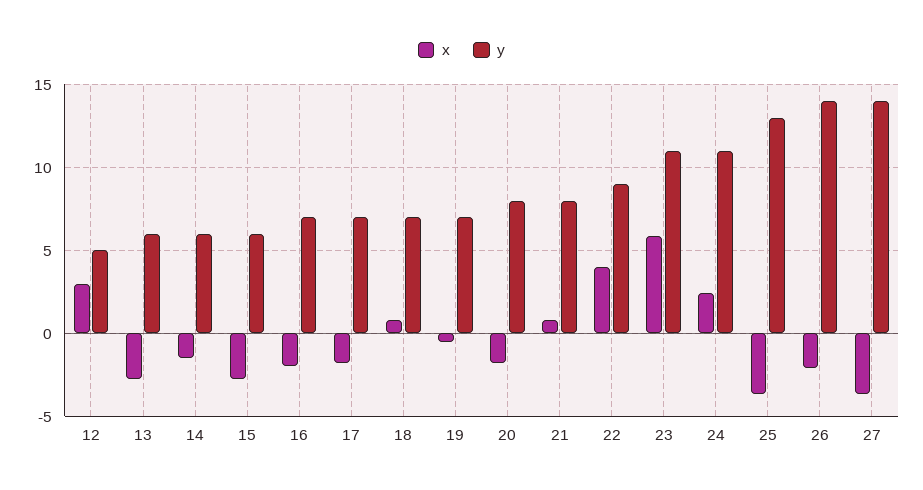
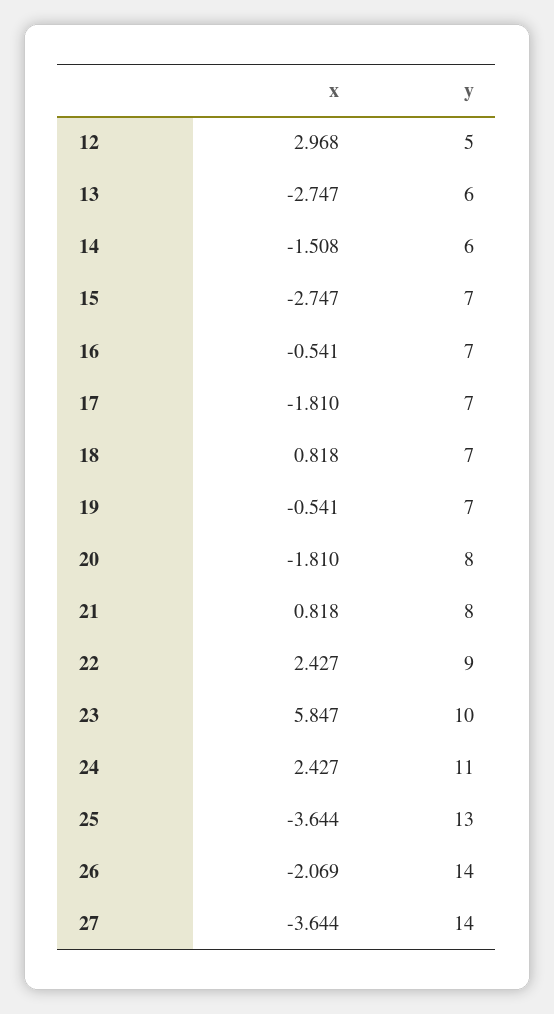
  {
    "x": {
      "12": 2.968,
      "13": -2.747,
      "14": -1.508,
      "15": -2.747,
-     "16": -2,
+     "16": -0.541,
      "17": -1.81,
      "18": 0.818,
      "19": -0.541,
      "20": -1.81,
      "21": 0.818,
-     "22": 4,
+     "22": 2.427,
      "23": 5.847,
      "24": 2.427,
      "25": -3.644,
      "26": -2.069,
      "27": -3.644
    },
    "y": {
      "12": 5,
      "13": 6,
      "14": 6,
-     "15": 6,
+     "15": 7,
      "16": 7,
      "17": 7,
      "18": 7,
      "19": 7,
      "20": 8,
      "21": 8,
      "22": 9,
-     "23": 11,
+     "23": 10,
      "24": 11,
      "25": 13,
      "26": 14,
      "27": 14
    }
  }

